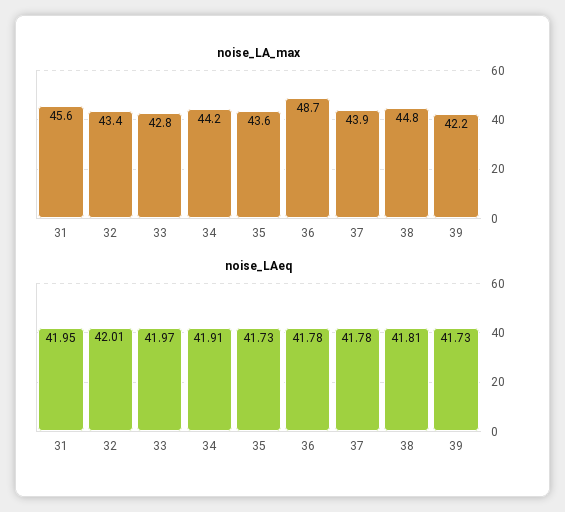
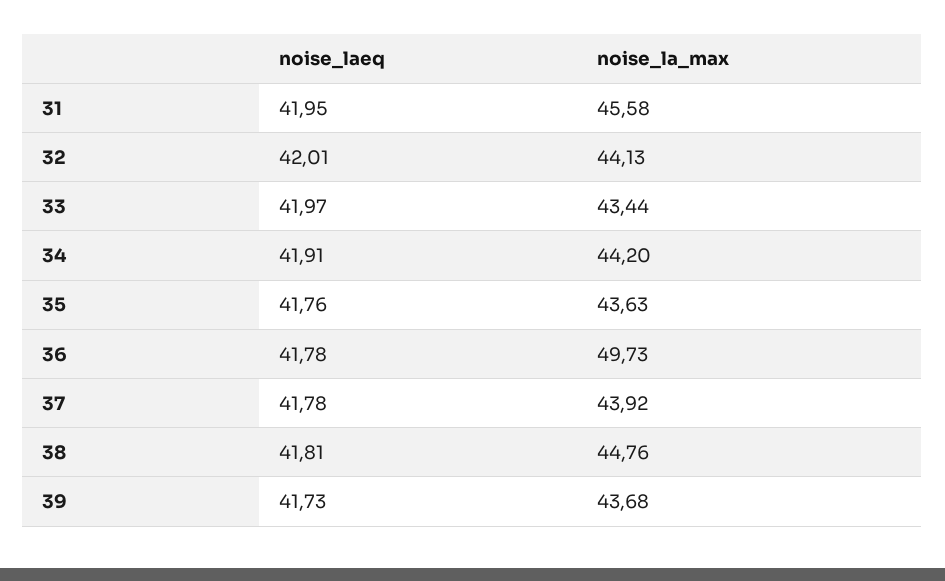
  {
    "noise_LA_max": {
      "31": 45.58,
-     "32": 43.4,
+     "32": 44.13,
-     "33": 42.8,
+     "33": 43.44,
      "34": 44.2,
      "35": 43.63,
-     "36": 48.7,
+     "36": 49.73,
      "37": 43.92,
      "38": 44.76,
-     "39": 42.2
+     "39": 43.68
    },
    "noise_LAeq": {
      "31": 41.95,
      "32": 42.01,
      "33": 41.97,
      "34": 41.91,
-     "35": 41.73,
+     "35": 41.76,
      "36": 41.78,
      "37": 41.78,
      "38": 41.81,
      "39": 41.73
    }
  }

